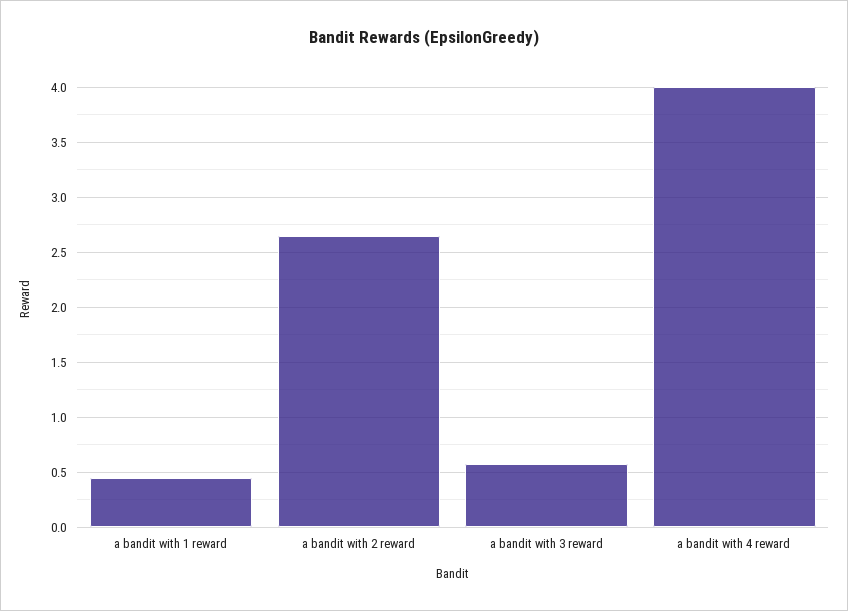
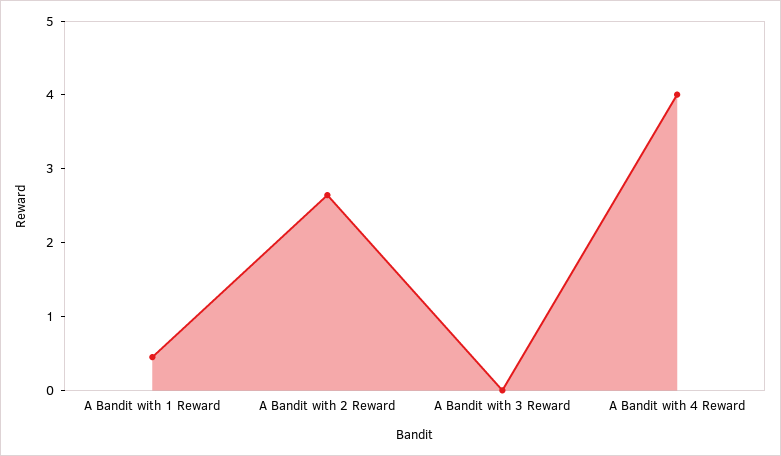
  {
    "a bandit with 1 reward": 0.5,
    "a bandit with 2 reward": 2.6,
-   "a bandit with 3 reward": 0.6,
+   "a bandit with 3 reward": 0,
    "a bandit with 4 reward": 4
  }

